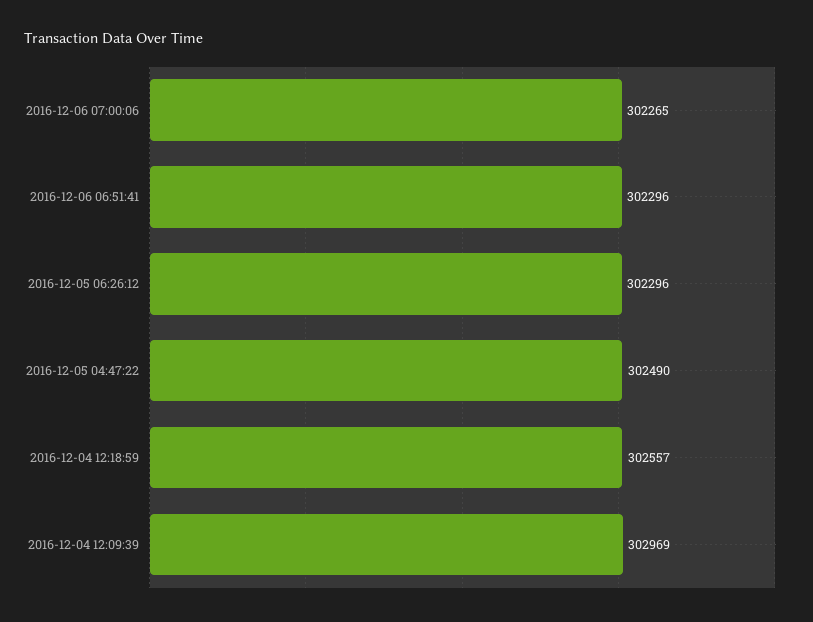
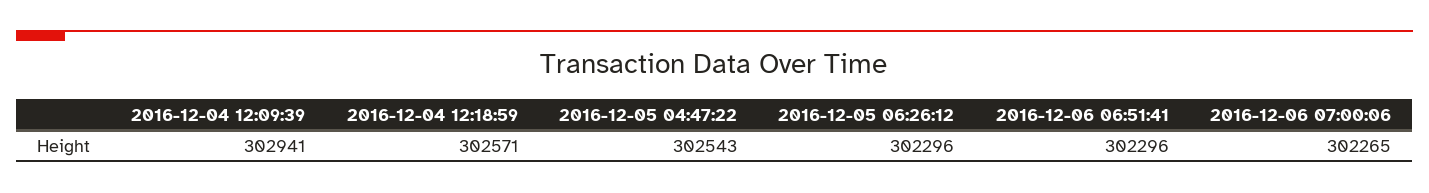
  {
    "2016-12-06 07:00:06": 302265,
    "2016-12-06 06:51:41": 302296,
    "2016-12-05 06:26:12": 302296,
-   "2016-12-05 04:47:22": 302490,
+   "2016-12-05 04:47:22": 302543,
-   "2016-12-04 12:18:59": 302557,
+   "2016-12-04 12:18:59": 302571,
-   "2016-12-04 12:09:39": 302969
+   "2016-12-04 12:09:39": 302941
  }

